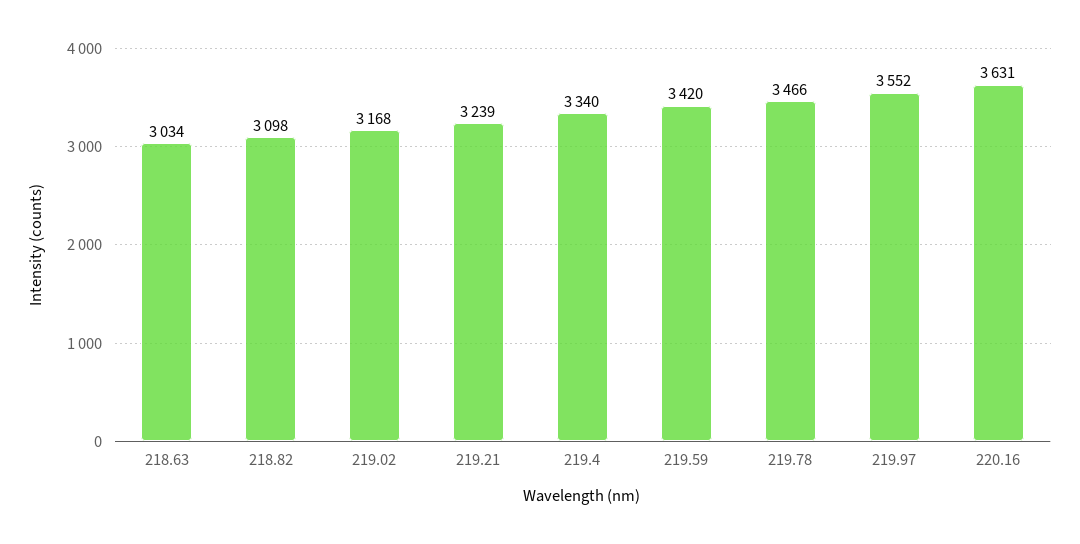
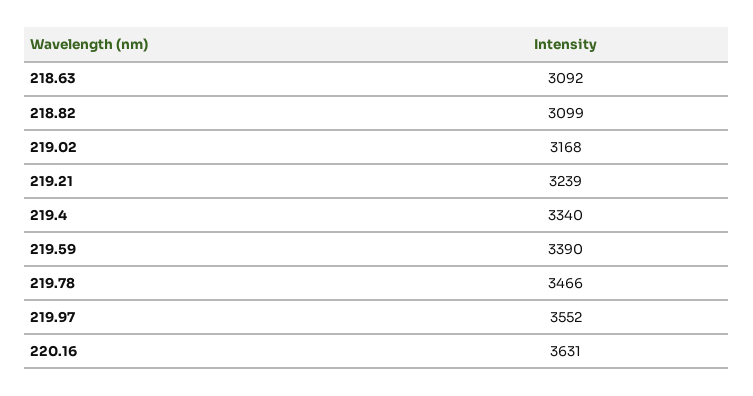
  {
-   "218.63": 3034,
+   "218.63": 3092,
-   "218.82": 3098,
+   "218.82": 3099,
    "219.02": 3168,
    "219.21": 3239,
    "219.4": 3340,
-   "219.59": 3420,
+   "219.59": 3390,
    "219.78": 3466,
    "219.97": 3552,
    "220.16": 3631
  }

